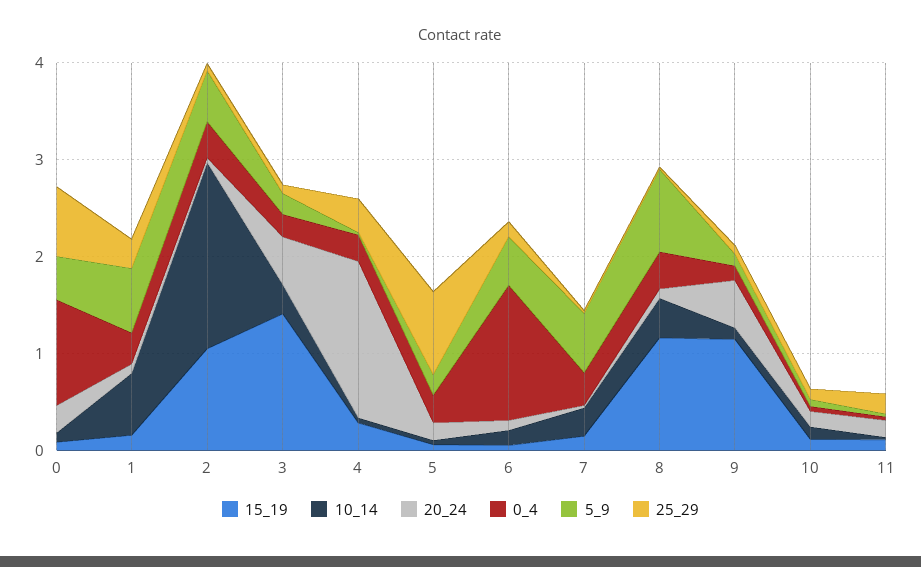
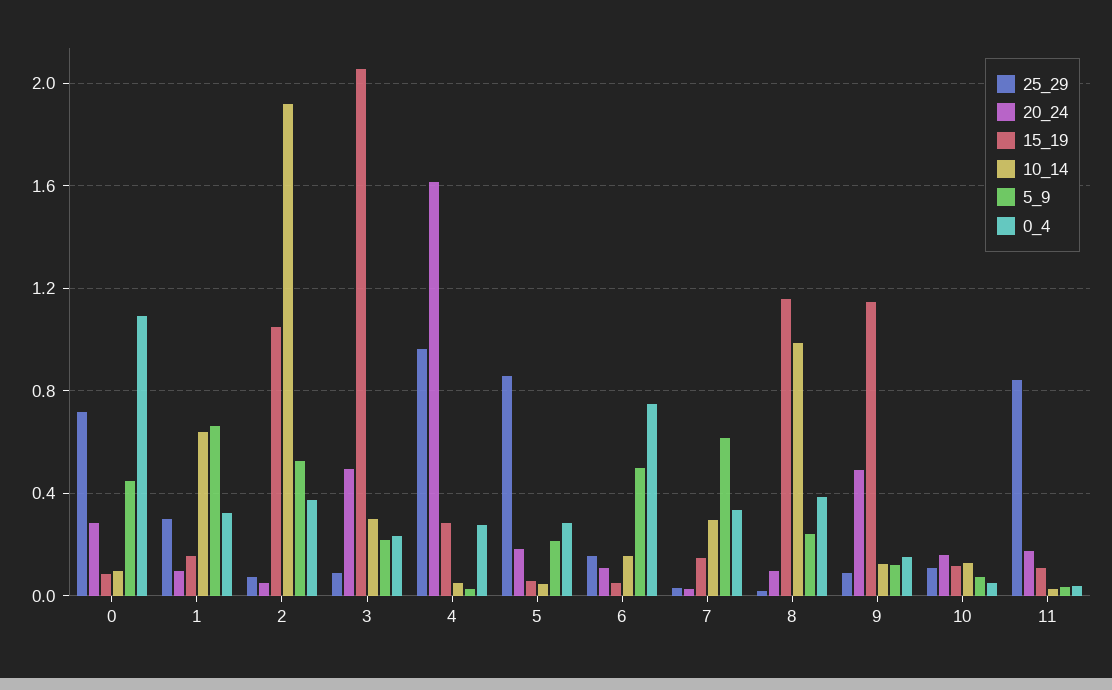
  {
    "15_19": {
      "0": 0.1,
      "1": 0.15,
      "2": 1.05,
-     "3": 1.4,
+     "3": 2.05,
      "4": 0.3,
      "5": 0.05,
      "6": 0.05,
      "7": 0.15,
      "8": 1.15,
      "9": 1.15,
      "10": 0.1,
      "11": 0.1
    },
    "10_14": {
      "0": 0.1,
      "1": 0.65,
      "2": 1.9,
      "3": 0.3,
      "4": 0.05,
      "5": 0.05,
      "6": 0.15,
      "7": 0.3,
-     "8": 0.4,
+     "8": 1,
      "9": 0.1,
      "10": 0.15,
      "11": 0.05
    },
    "20_24": {
      "0": 0.3,
      "1": 0.1,
      "2": 0.05,
      "3": 0.5,
      "4": 1.6,
      "5": 0.2,
      "6": 0.1,
      "7": 0.05,
      "8": 0.1,
      "9": 0.5,
      "10": 0.15,
      "11": 0.2
    },
    "0_4": {
      "0": 1.1,
      "1": 0.3,
      "2": 0.35,
      "3": 0.25,
      "4": 0.3,
      "5": 0.3,
-     "6": 1.4,
+     "6": 0.75,
      "7": 0.35,
      "8": 0.4,
      "9": 0.15,
      "10": 0.05,
      "11": 0.05
    },
    "5_9": {
      "0": 0.45,
      "1": 0.65,
      "2": 0.55,
      "3": 0.2,
      "4": 0.05,
      "5": 0.2,
      "6": 0.5,
      "7": 0.6,
-     "8": 0.8,
+     "8": 0.25,
      "9": 0.1,
      "10": 0.05,
      "11": 0.05
    },
    "25_29": {
      "0": 0.7,
      "1": 0.3,
      "2": 0.05,
      "3": 0.1,
-     "4": 0.4,
+     "4": 0.95,
      "5": 0.85,
      "6": 0.15,
      "7": 0.05,
      "8": 0,
      "9": 0.1,
      "10": 0.1,
-     "11": 0.2
+     "11": 0.85
    }
  }

